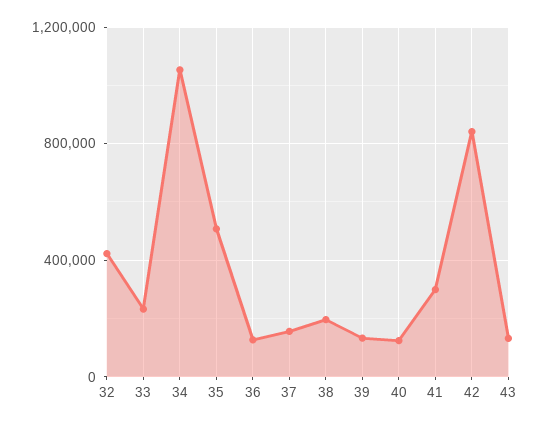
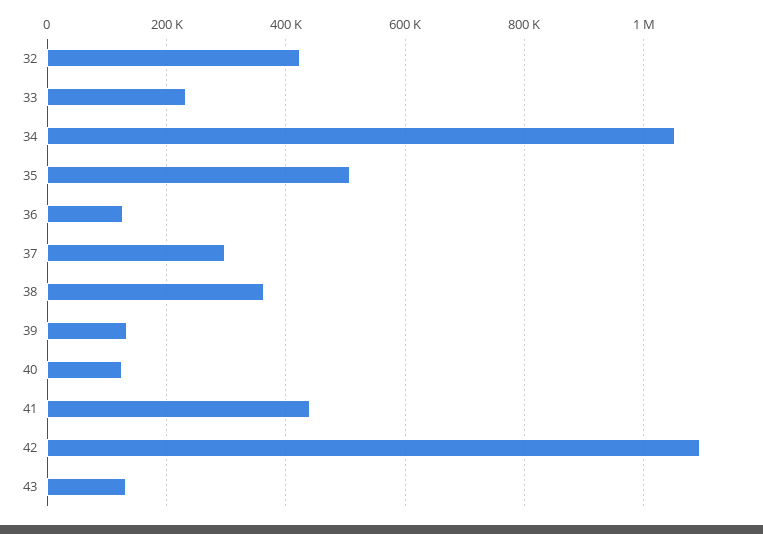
  {
    "32": 420000,
    "33": 240000,
    "34": 1060000,
    "35": 500000,
    "36": 120000,
-   "37": 150000,
+   "37": 300000,
-   "38": 200000,
+   "38": 360000,
    "39": 140000,
    "40": 120000,
-   "41": 300000,
+   "41": 440000,
-   "42": 850000,
+   "42": 1100000,
    "43": 140000
  }

